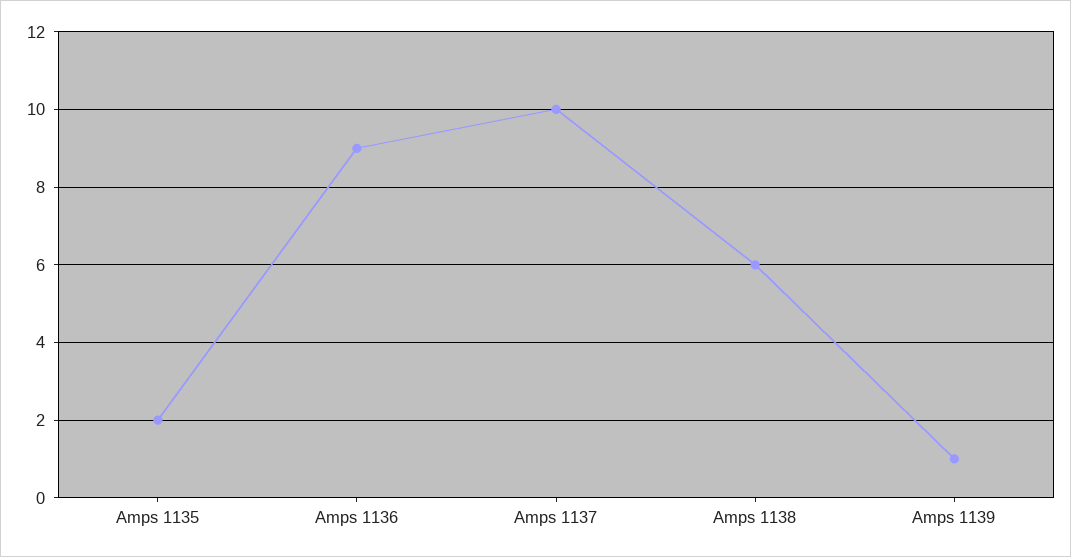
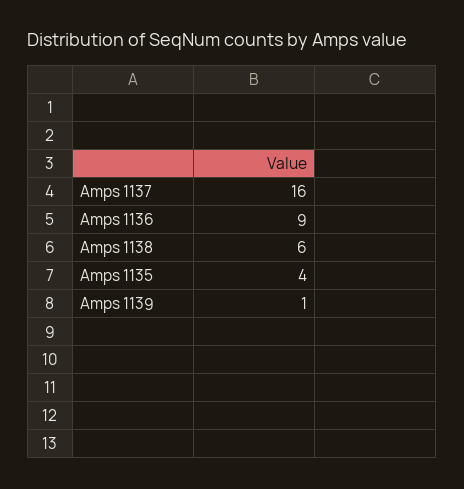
  {
-   "Amps 1135": 2,
+   "Amps 1135": 4,
    "Amps 1136": 9,
-   "Amps 1137": 10,
+   "Amps 1137": 16,
    "Amps 1138": 6,
    "Amps 1139": 1
  }

